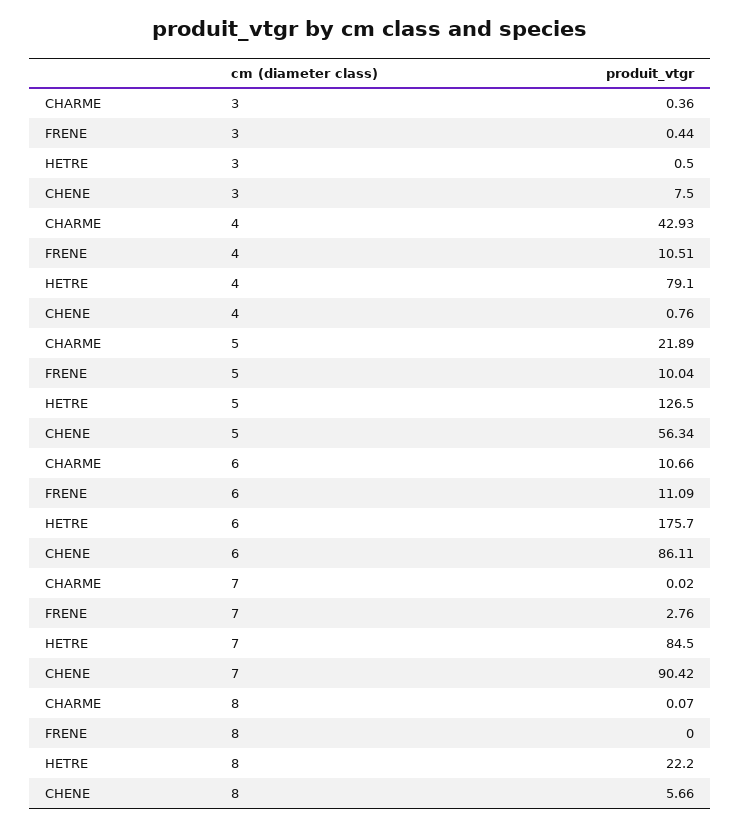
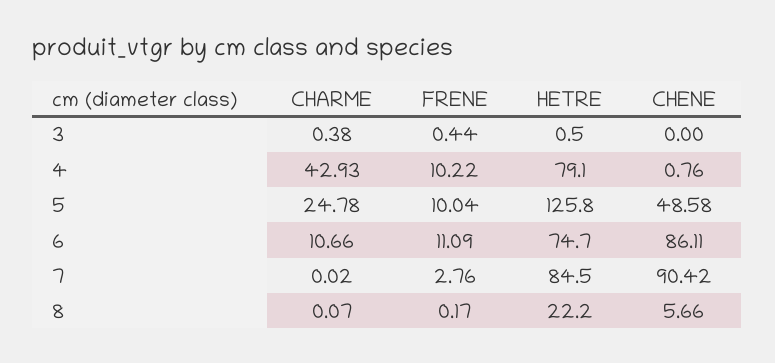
  {
    "CHARME": {
-     "3": 0.36,
+     "3": 0.38,
      "4": 42.93,
-     "5": 21.89,
+     "5": 24.78,
      "6": 10.66,
      "7": 0.02,
      "8": 0.07
    },
    "FRENE": {
      "3": 0.44,
-     "4": 10.51,
+     "4": 10.22,
      "5": 10.04,
      "6": 11.09,
      "7": 2.76,
-     "8": 0
+     "8": 0.17
    },
    "HETRE": {
      "3": 0.5,
      "4": 79.1,
-     "5": 126.5,
+     "5": 125.8,
-     "6": 175.7,
+     "6": 74.7,
      "7": 84.5,
      "8": 22.2
    },
    "CHENE": {
-     "3": 7.5,
+     "3": 0,
      "4": 0.76,
-     "5": 56.34,
+     "5": 48.58,
      "6": 86.11,
      "7": 90.42,
      "8": 5.66
    }
  }

